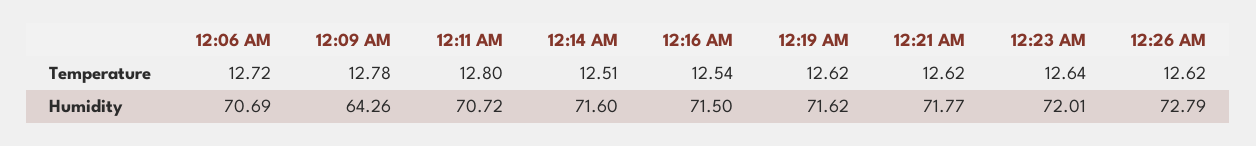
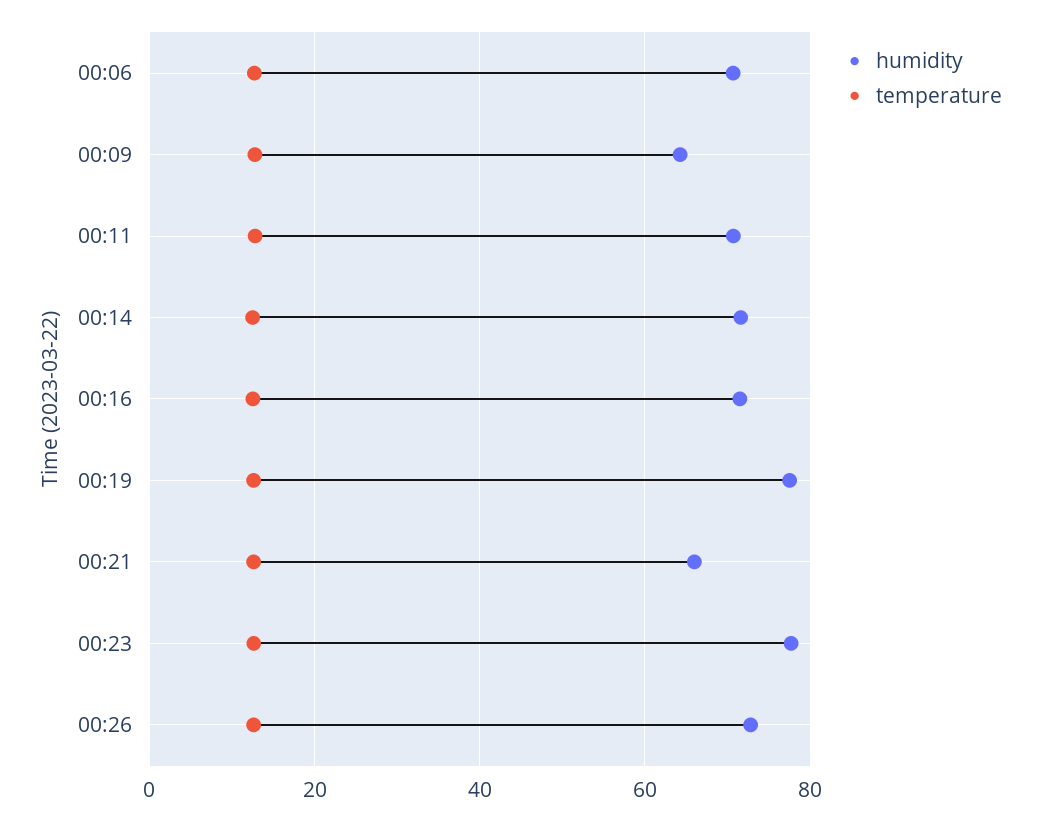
  {
    "Temperature": {
      "12:06 AM": 12.72,
      "12:09 AM": 12.78,
      "12:11 AM": 12.8,
      "12:14 AM": 12.51,
      "12:16 AM": 12.54,
      "12:19 AM": 12.62,
      "12:21 AM": 12.62,
      "12:23 AM": 12.64,
      "12:26 AM": 12.62
    },
    "Humidity": {
      "12:06 AM": 70.69,
      "12:09 AM": 64.26,
      "12:11 AM": 70.72,
      "12:14 AM": 71.6,
      "12:16 AM": 71.5,
-     "12:19 AM": 71.62,
+     "12:19 AM": 78,
-     "12:21 AM": 71.77,
+     "12:21 AM": 66,
-     "12:23 AM": 72.01,
+     "12:23 AM": 78,
      "12:26 AM": 72.79
    }
  }

